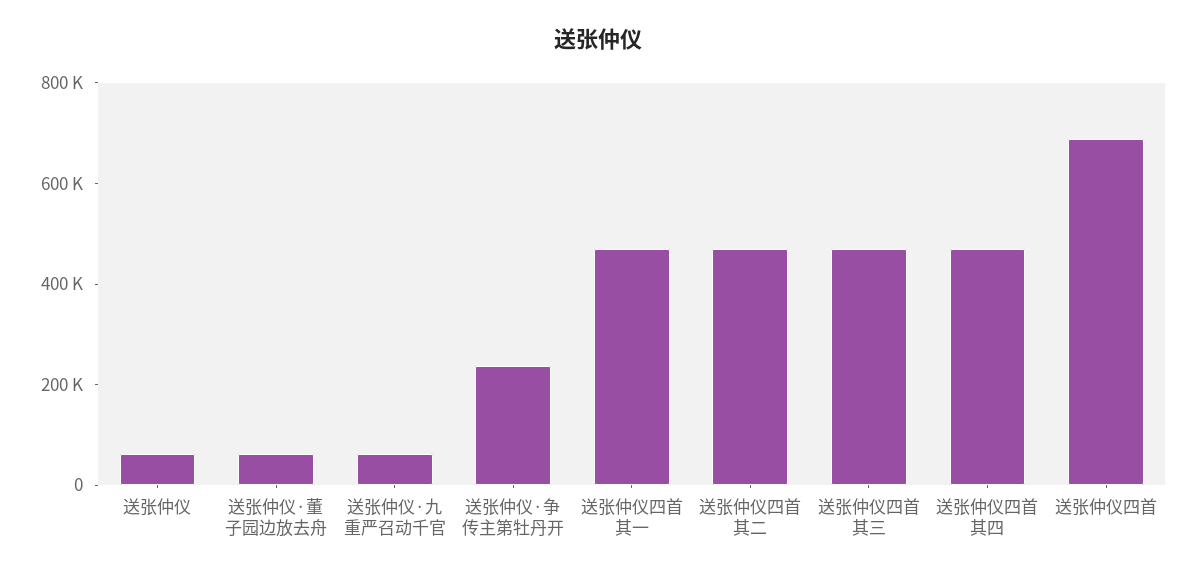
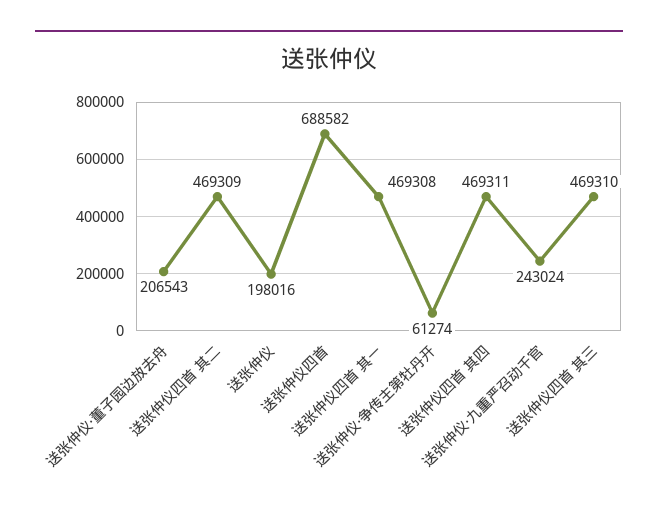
  {
-   "送张仲仪": 50000,
+   "送张仲仪": 198016,
-   "送张仲仪·董子园边放去舟": 50000,
+   "送张仲仪·董子园边放去舟": 206543,
-   "送张仲仪·九重严召动千官": 50000,
+   "送张仲仪·九重严召动千官": 243024,
-   "送张仲仪·争传主第牡丹开": 250000,
+   "送张仲仪·争传主第牡丹开": 61274,
    "送张仲仪四首 其一": 469308,
    "送张仲仪四首 其二": 469309,
    "送张仲仪四首 其三": 469310,
    "送张仲仪四首 其四": 469311,
    "送张仲仪四首": 688582
  }

